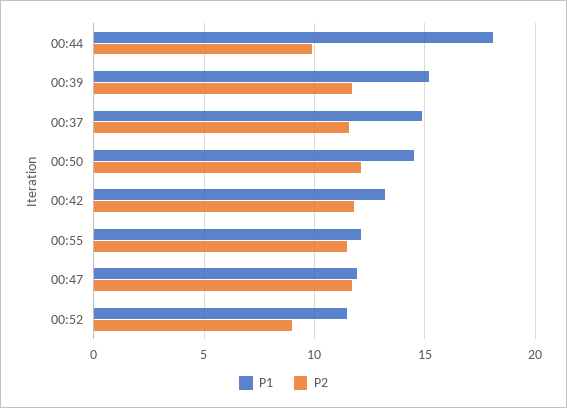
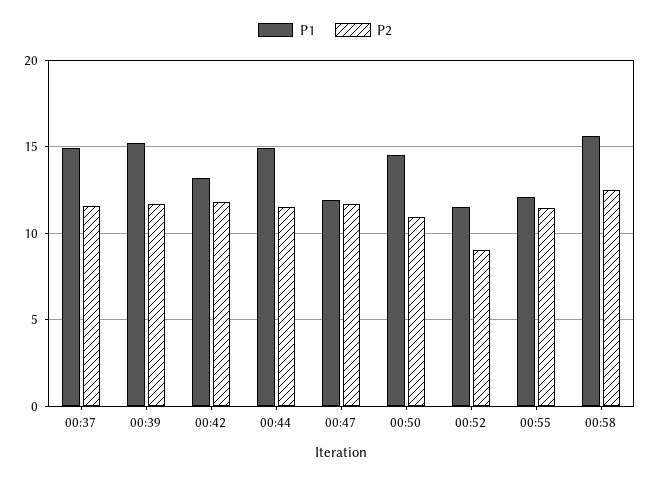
  {
    "P1": {
-     "00:44": 18,
+     "00:44": 15,
      "00:39": 15,
      "00:37": 15,
      "00:50": 14.5,
      "00:42": 13,
      "00:55": 12,
      "00:47": 12,
-     "00:52": 11.5
+     "00:52": 11.5,
+     "00:58": 15.5
    },
    "P2": {
-     "00:44": 10,
+     "00:44": 11.5,
      "00:39": 11.5,
      "00:37": 11.5,
-     "00:50": 12,
+     "00:50": 11,
      "00:42": 12,
      "00:55": 11.5,
      "00:47": 11.5,
-     "00:52": 9
+     "00:52": 9,
+     "00:58": 12.5
    }
  }

